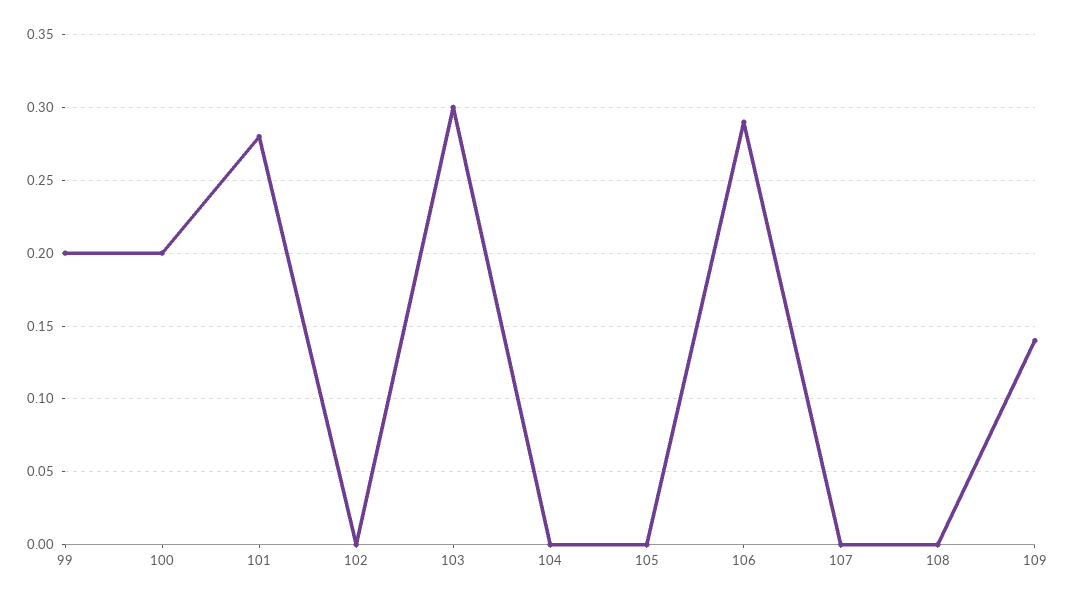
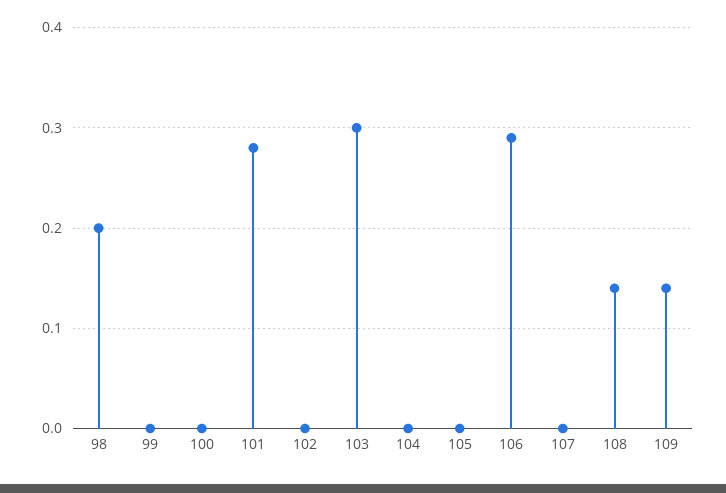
  {
-   "99": 0.2,
+   "99": 0,
-   "100": 0.2,
+   "100": 0,
    "101": 0.28,
    "102": 0,
    "103": 0.3,
    "104": 0,
    "105": 0,
    "106": 0.29,
    "107": 0,
-   "108": 0,
+   "108": 0.14,
-   "109": 0.14
+   "109": 0.14,
+   "98": 0.2
  }

